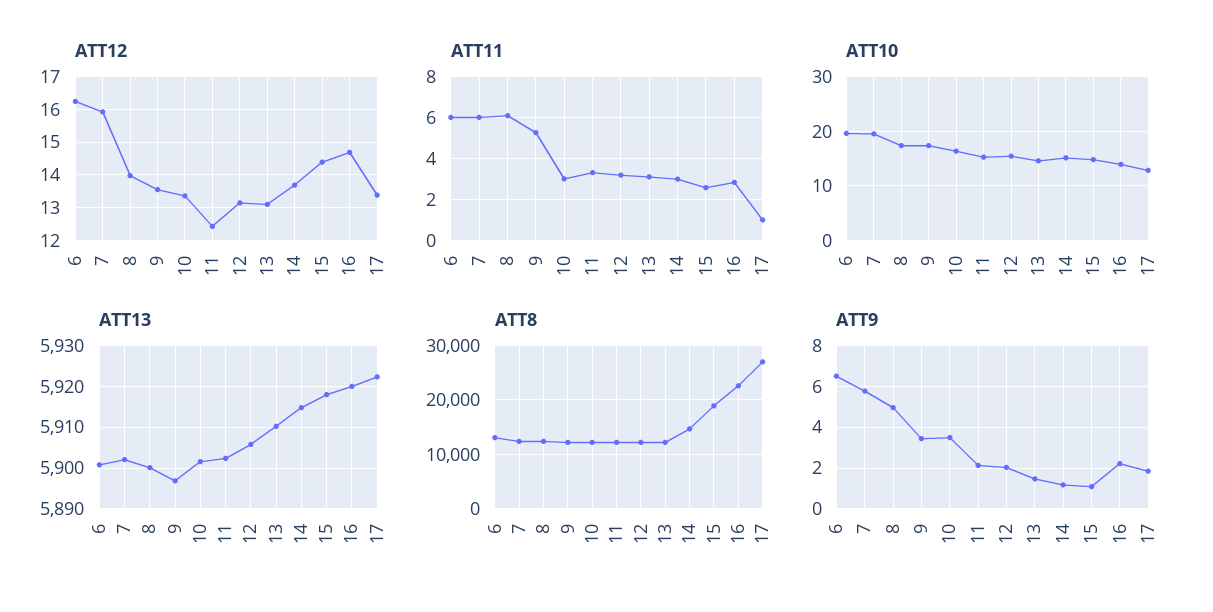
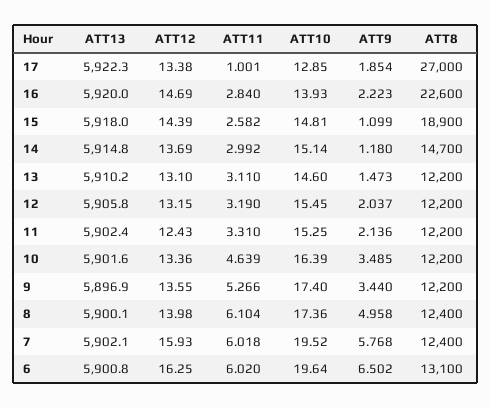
  {
    "ATT12": {
      "6": 16.25,
      "7": 15.93,
      "8": 13.98,
      "9": 13.55,
      "10": 13.36,
      "11": 12.43,
      "12": 13.15,
      "13": 13.1,
      "14": 13.69,
      "15": 14.39,
      "16": 14.69,
      "17": 13.38
    },
    "ATT11": {
      "6": 6.02,
      "7": 6.018,
      "8": 6.104,
      "9": 5.266,
-     "10": 3,
+     "10": 4.639,
      "11": 3.31,
      "12": 3.19,
      "13": 3.11,
      "14": 2.992,
      "15": 2.582,
      "16": 2.84,
      "17": 1.001
    },
    "ATT10": {
      "6": 19.64,
      "7": 19.52,
      "8": 17.36,
      "9": 17.4,
      "10": 16.39,
      "11": 15.25,
      "12": 15.45,
      "13": 14.6,
      "14": 15.14,
      "15": 14.81,
      "16": 13.93,
      "17": 12.85
    },
    "ATT13": {
      "6": 5900.8,
      "7": 5902.1,
      "8": 5900.1,
      "9": 5896.9,
      "10": 5901.6,
      "11": 5902.4,
      "12": 5905.8,
      "13": 5910.2,
      "14": 5914.8,
      "15": 5918,
      "16": 5920,
      "17": 5922.3
    },
    "ATT8": {
      "6": 13100,
      "7": 12400,
      "8": 12400,
      "9": 12200,
      "10": 12200,
      "11": 12200,
      "12": 12200,
      "13": 12200,
      "14": 14700,
      "15": 18900,
      "16": 22600,
      "17": 27000
    },
    "ATT9": {
      "6": 6.502,
      "7": 5.768,
      "8": 4.958,
      "9": 3.44,
      "10": 3.485,
      "11": 2.136,
      "12": 2.037,
      "13": 1.473,
      "14": 1.18,
      "15": 1.099,
      "16": 2.223,
      "17": 1.854
    }
  }

